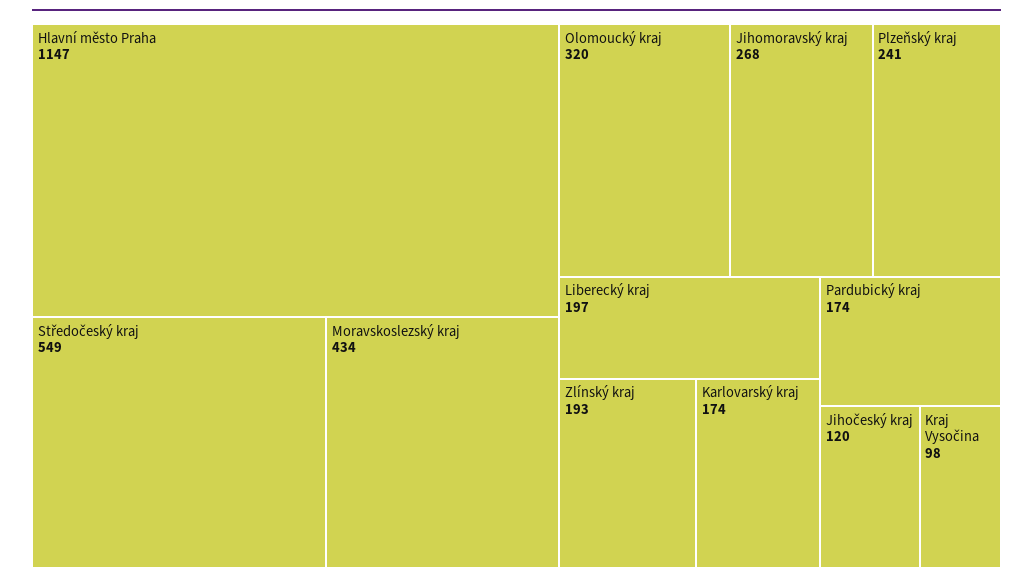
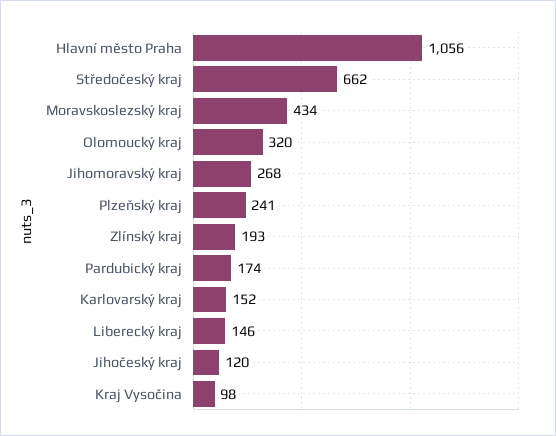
  {
-   "Hlavní město Praha": 1147,
+   "Hlavní město Praha": 1056,
-   "Středočeský kraj": 549,
+   "Středočeský kraj": 662,
    "Moravskoslezský kraj": 434,
    "Olomoucký kraj": 320,
    "Jihomoravský kraj": 268,
    "Plzeňský kraj": 241,
-   "Liberecký kraj": 197,
+   "Liberecký kraj": 146,
    "Zlínský kraj": 193,
-   "Karlovarský kraj": 174,
+   "Karlovarský kraj": 152,
    "Pardubický kraj": 174,
    "Jihočeský kraj": 120,
    "Kraj Vysočina": 98
  }

